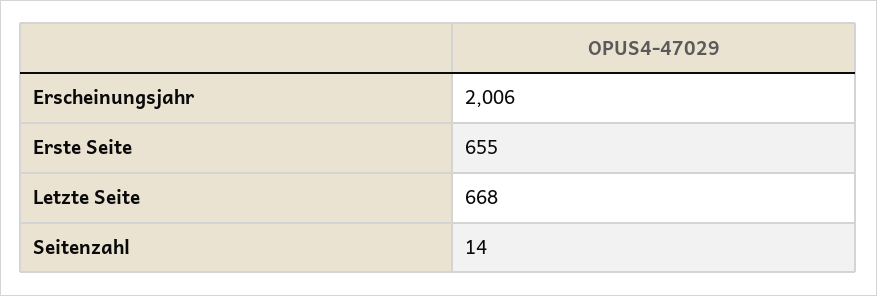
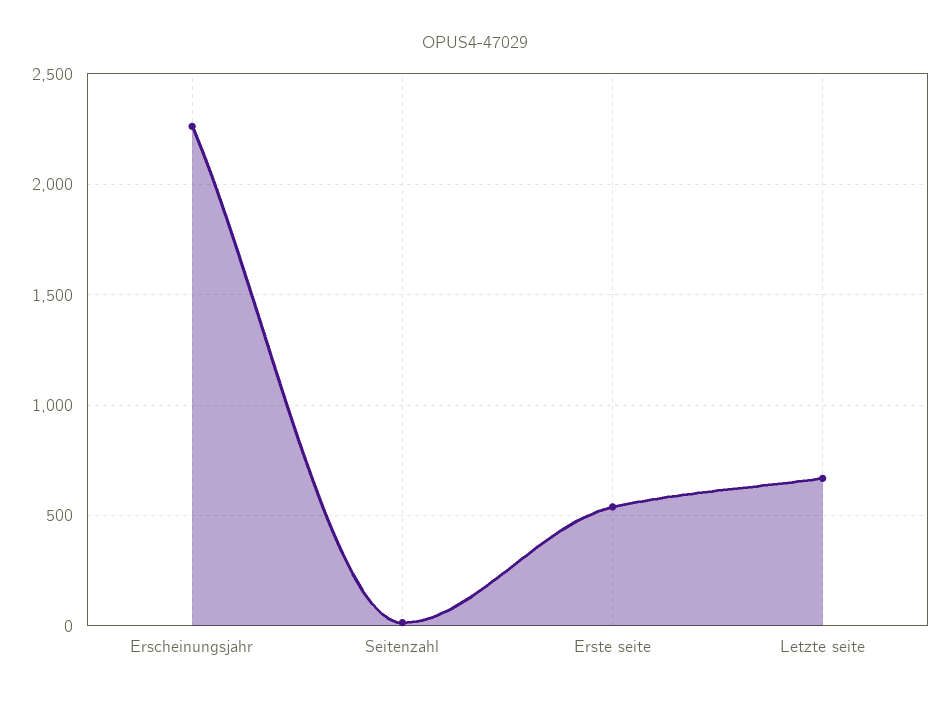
  {
-   "Erscheinungsjahr": 2006,
+   "Erscheinungsjahr": 2250,
-   "Erste Seite": 655,
+   "Erste Seite": 550,
    "Letzte Seite": 668,
    "Seitenzahl": 14
  }

